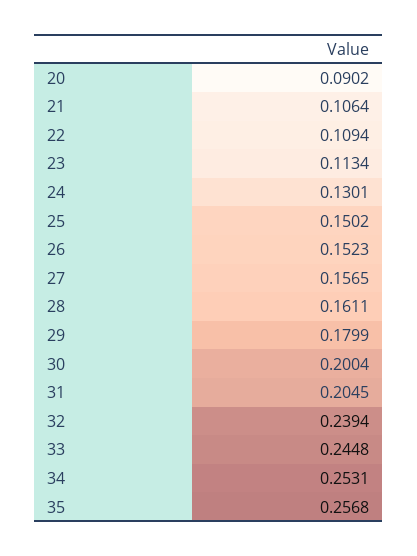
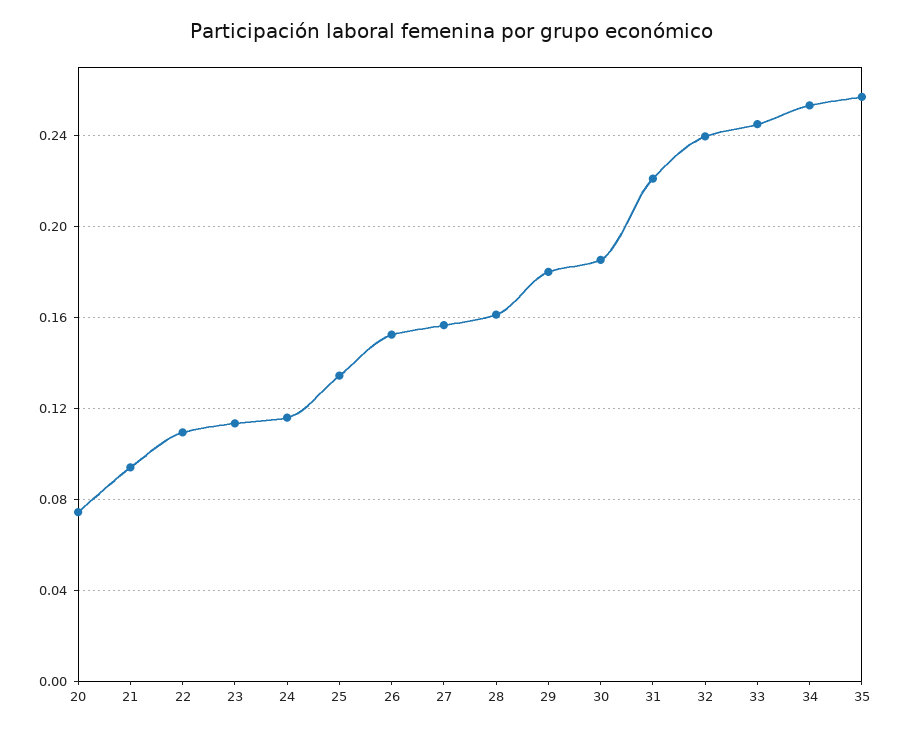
  {
-   "20": 0.0902,
+   "20": 0.075,
-   "21": 0.1064,
+   "21": 0.095,
    "22": 0.1094,
    "23": 0.1134,
-   "24": 0.1301,
+   "24": 0.115,
-   "25": 0.1502,
+   "25": 0.135,
    "26": 0.1523,
    "27": 0.1565,
    "28": 0.1611,
    "29": 0.1799,
-   "30": 0.2004,
+   "30": 0.185,
-   "31": 0.2045,
+   "31": 0.22,
    "32": 0.2394,
    "33": 0.2448,
    "34": 0.2531,
    "35": 0.2568
  }

